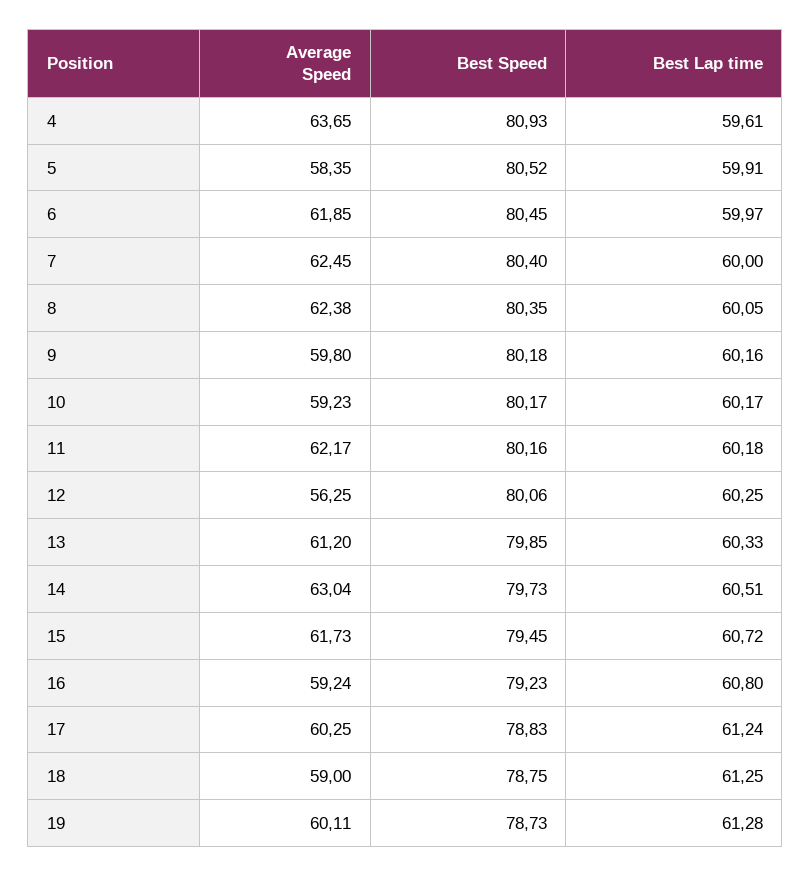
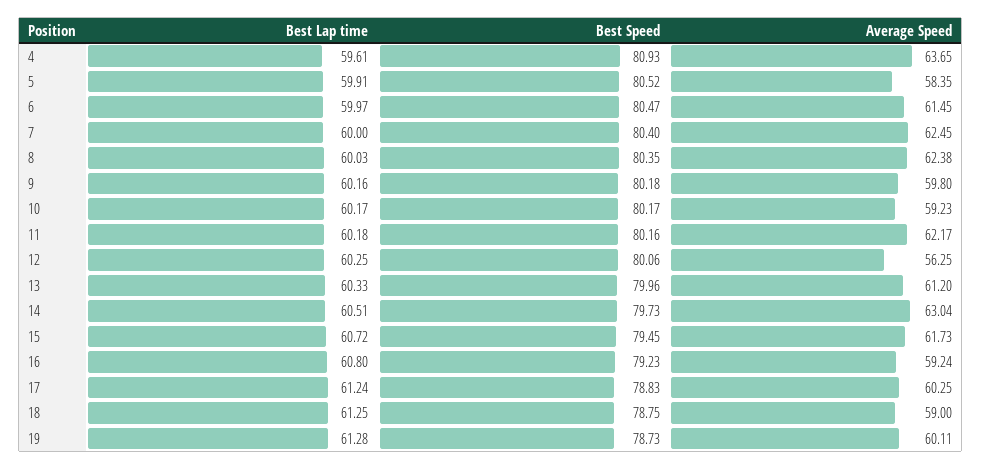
  {
    "Average Speed": {
      "4": 63.65,
      "5": 58.35,
-     "6": 61.85,
+     "6": 61.45,
      "7": 62.45,
      "8": 62.38,
      "9": 59.8,
      "10": 59.23,
      "11": 62.17,
      "12": 56.25,
      "13": 61.2,
      "14": 63.04,
      "15": 61.73,
      "16": 59.24,
      "17": 60.25,
      "18": 59,
      "19": 60.11
    },
    "Best Speed": {
      "4": 80.93,
      "5": 80.52,
-     "6": 80.45,
+     "6": 80.47,
      "7": 80.4,
      "8": 80.35,
      "9": 80.18,
      "10": 80.17,
      "11": 80.16,
      "12": 80.06,
-     "13": 79.85,
+     "13": 79.96,
      "14": 79.73,
      "15": 79.45,
      "16": 79.23,
      "17": 78.83,
      "18": 78.75,
      "19": 78.73
    },
    "Best Lap time": {
      "4": 59.61,
      "5": 59.91,
      "6": 59.97,
      "7": 60,
-     "8": 60.05,
+     "8": 60.03,
      "9": 60.16,
      "10": 60.17,
      "11": 60.18,
      "12": 60.25,
      "13": 60.33,
      "14": 60.51,
      "15": 60.72,
      "16": 60.8,
      "17": 61.24,
      "18": 61.25,
      "19": 61.28
    }
  }

